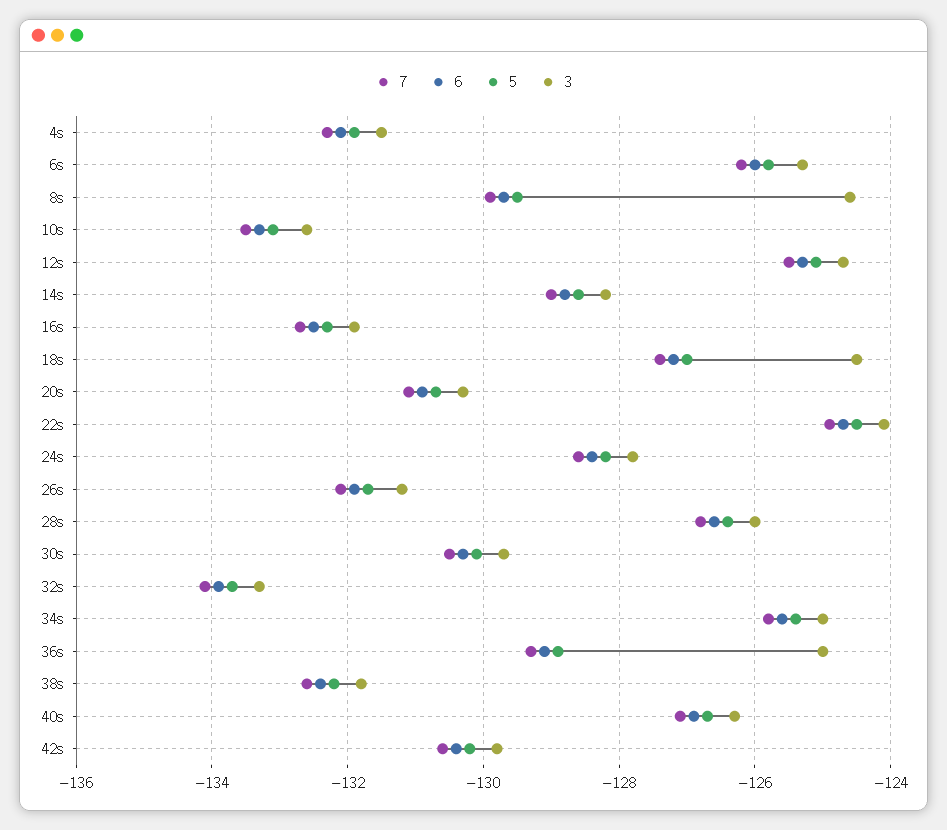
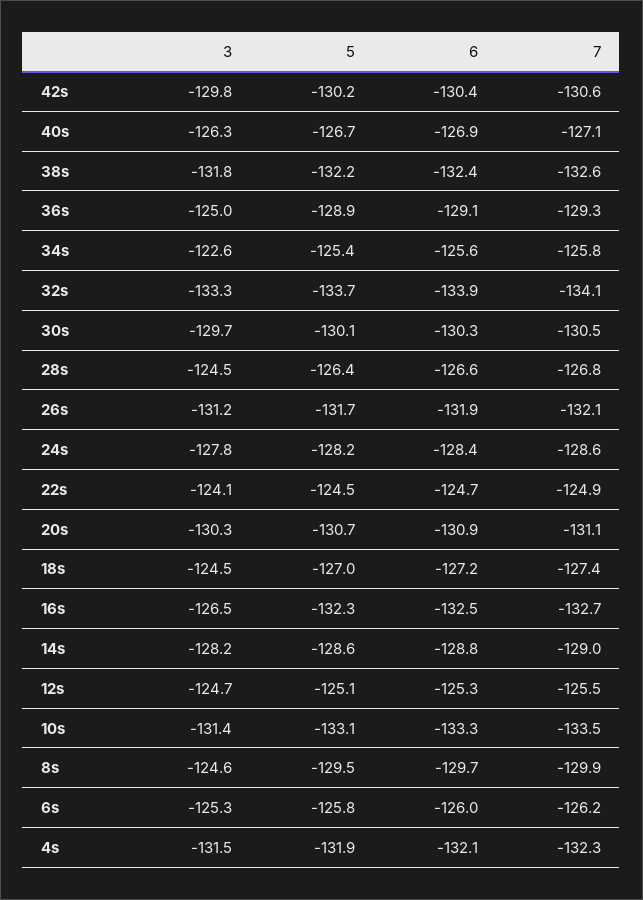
  {
    "7": {
      "4s": -132.3,
      "6s": -126.2,
      "8s": -129.9,
      "10s": -133.5,
      "12s": -125.5,
      "14s": -129,
      "16s": -132.7,
      "18s": -127.4,
      "20s": -131.1,
      "22s": -124.9,
      "24s": -128.6,
      "26s": -132.1,
      "28s": -126.8,
      "30s": -130.5,
      "32s": -134.1,
      "34s": -125.8,
      "36s": -129.3,
      "38s": -132.6,
      "40s": -127.1,
      "42s": -130.6
    },
    "6": {
      "4s": -132.1,
      "6s": -126,
      "8s": -129.7,
      "10s": -133.3,
      "12s": -125.3,
      "14s": -128.8,
      "16s": -132.5,
      "18s": -127.2,
      "20s": -130.9,
      "22s": -124.7,
      "24s": -128.4,
      "26s": -131.9,
      "28s": -126.6,
      "30s": -130.3,
      "32s": -133.9,
      "34s": -125.6,
      "36s": -129.1,
      "38s": -132.4,
      "40s": -126.9,
      "42s": -130.4
    },
    "5": {
      "4s": -131.9,
      "6s": -125.8,
      "8s": -129.5,
      "10s": -133.1,
      "12s": -125.1,
      "14s": -128.6,
      "16s": -132.3,
      "18s": -127,
      "20s": -130.7,
      "22s": -124.5,
      "24s": -128.2,
      "26s": -131.7,
      "28s": -126.4,
      "30s": -130.1,
      "32s": -133.7,
      "34s": -125.4,
      "36s": -128.9,
      "38s": -132.2,
      "40s": -126.7,
      "42s": -130.2
    },
    "3": {
      "4s": -131.5,
      "6s": -125.3,
      "8s": -124.6,
-     "10s": -132.5,
+     "10s": -131.4,
      "12s": -124.7,
      "14s": -128.2,
-     "16s": -132,
+     "16s": -126.5,
      "18s": -124.5,
      "20s": -130.3,
      "22s": -124.1,
      "24s": -127.8,
      "26s": -131.2,
-     "28s": -126,
+     "28s": -124.5,
      "30s": -129.7,
      "32s": -133.3,
-     "34s": -125,
+     "34s": -122.6,
      "36s": -125,
      "38s": -131.8,
      "40s": -126.3,
      "42s": -129.8
    }
  }

